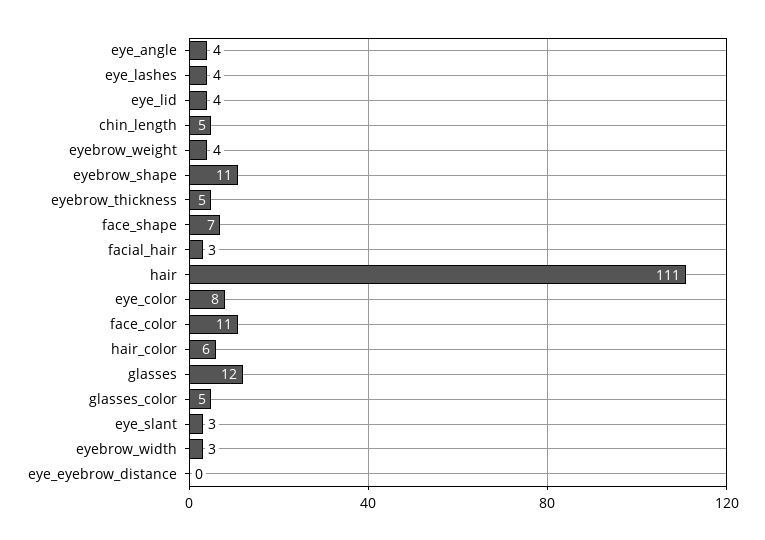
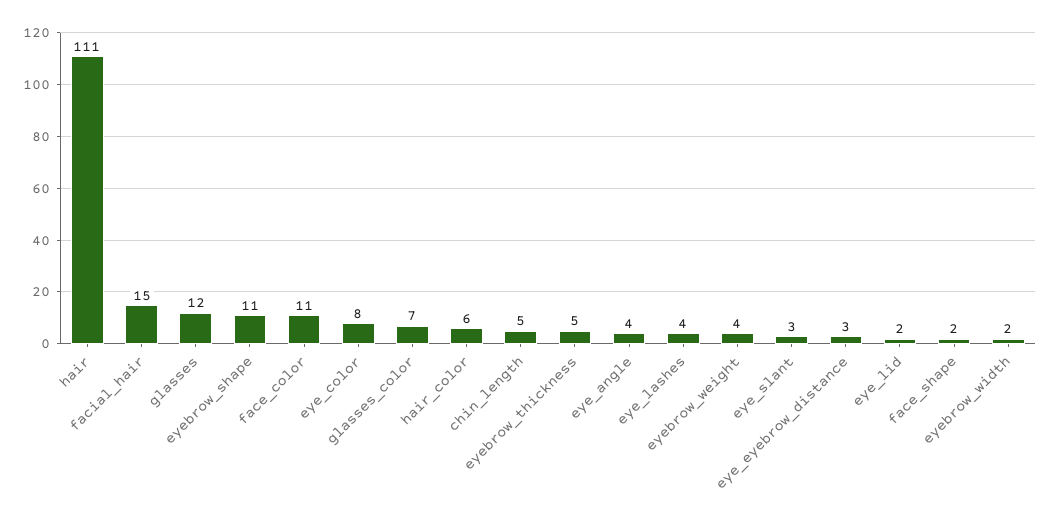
  {
    "eye_angle": 4,
    "eye_lashes": 4,
-   "eye_lid": 4,
+   "eye_lid": 2,
    "chin_length": 5,
    "eyebrow_weight": 4,
    "eyebrow_shape": 11,
    "eyebrow_thickness": 5,
-   "face_shape": 7,
+   "face_shape": 2,
-   "facial_hair": 3,
+   "facial_hair": 15,
    "hair": 111,
    "eye_color": 8,
    "face_color": 11,
    "hair_color": 6,
    "glasses": 12,
-   "glasses_color": 5,
+   "glasses_color": 7,
    "eye_slant": 3,
-   "eyebrow_width": 3,
+   "eyebrow_width": 2,
-   "eye_eyebrow_distance": 0
+   "eye_eyebrow_distance": 3
  }

